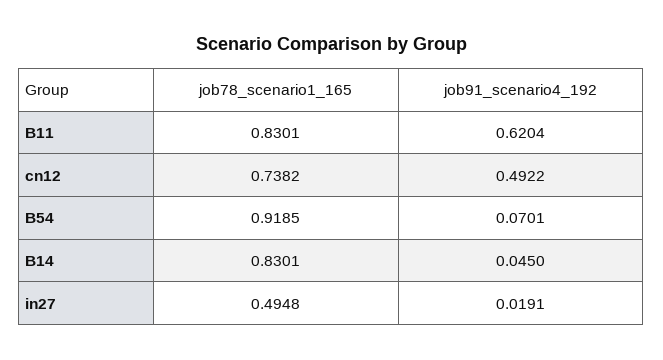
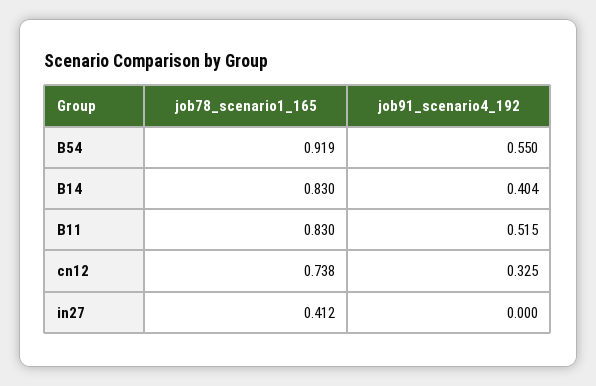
  {
    "job78_scenario1_165": {
      "B11": 0.8301,
      "cn12": 0.7382,
      "B54": 0.9185,
      "B14": 0.8301,
-     "in27": 0.4948
+     "in27": 0.412
    },
    "job91_scenario4_192": {
-     "B11": 0.6204,
+     "B11": 0.515,
-     "cn12": 0.4922,
+     "cn12": 0.325,
-     "B54": 0.0701,
+     "B54": 0.55,
-     "B14": 0.045,
+     "B14": 0.404,
-     "in27": 0.0191
+     "in27": 0
    }
  }

